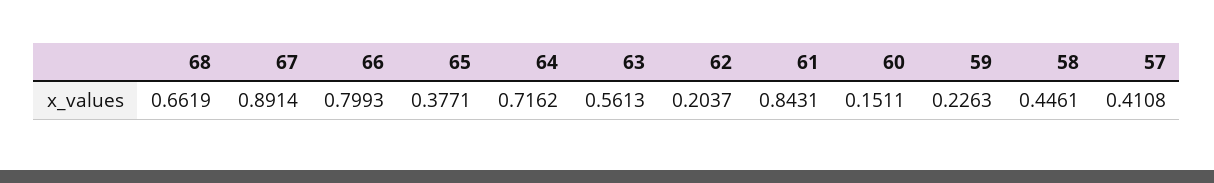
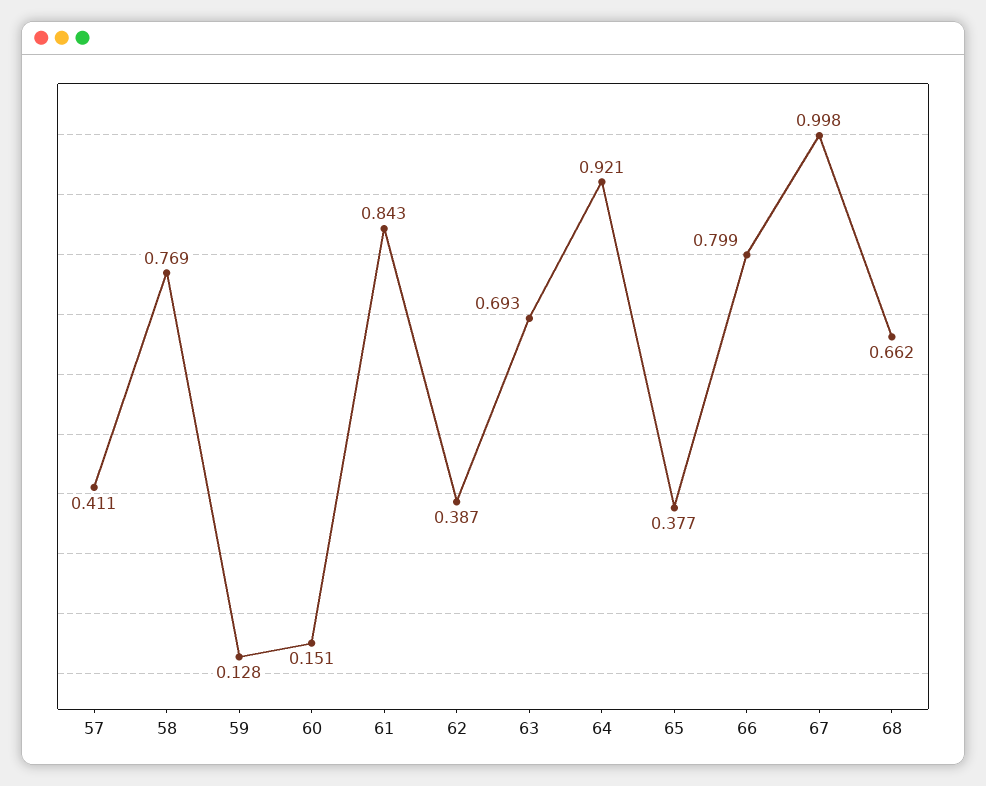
  {
    "68": 0.6619,
-   "67": 0.8914,
+   "67": 0.998,
    "66": 0.7993,
    "65": 0.3771,
-   "64": 0.7162,
+   "64": 0.921,
-   "63": 0.5613,
+   "63": 0.693,
-   "62": 0.2037,
+   "62": 0.387,
    "61": 0.8431,
    "60": 0.1511,
-   "59": 0.2263,
+   "59": 0.128,
-   "58": 0.4461,
+   "58": 0.769,
    "57": 0.4108
  }

